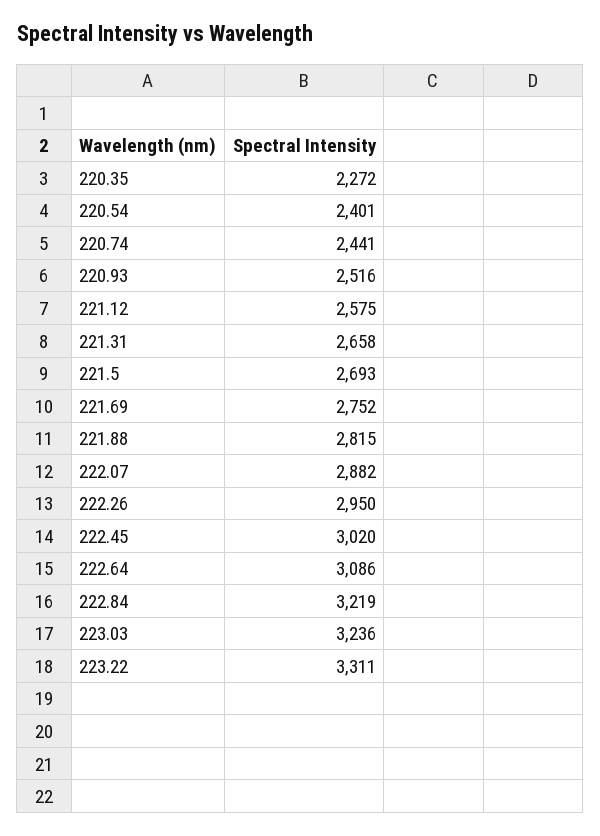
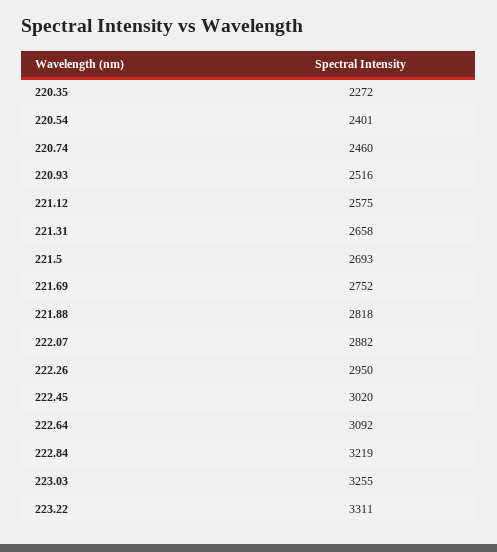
  {
    "220.35": 2272,
    "220.54": 2401,
-   "220.74": 2441,
+   "220.74": 2460,
    "220.93": 2516,
    "221.12": 2575,
    "221.31": 2658,
    "221.5": 2693,
    "221.69": 2752,
-   "221.88": 2815,
+   "221.88": 2818,
    "222.07": 2882,
    "222.26": 2950,
    "222.45": 3020,
-   "222.64": 3086,
+   "222.64": 3092,
    "222.84": 3219,
-   "223.03": 3236,
+   "223.03": 3255,
    "223.22": 3311
  }

